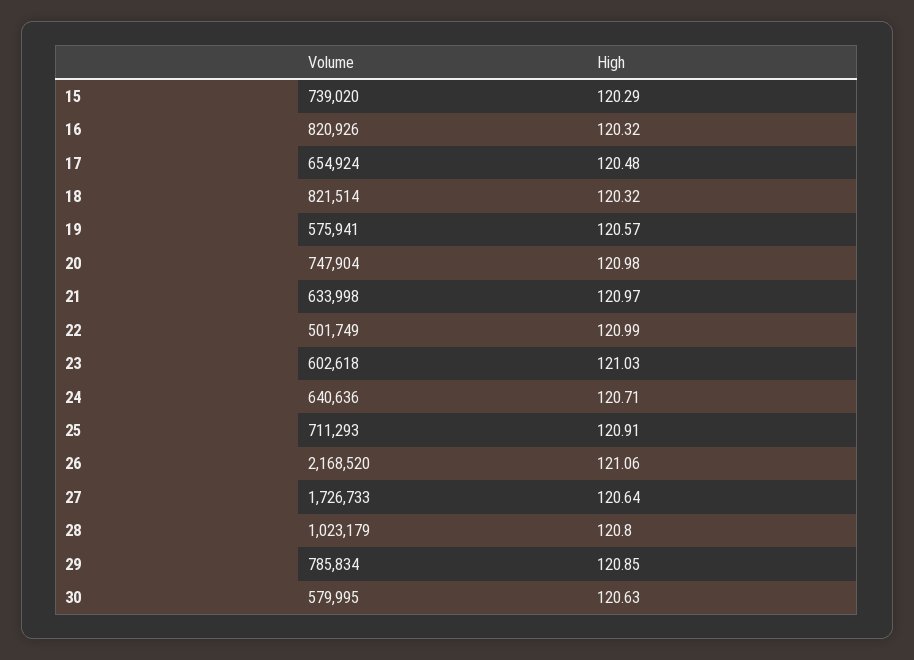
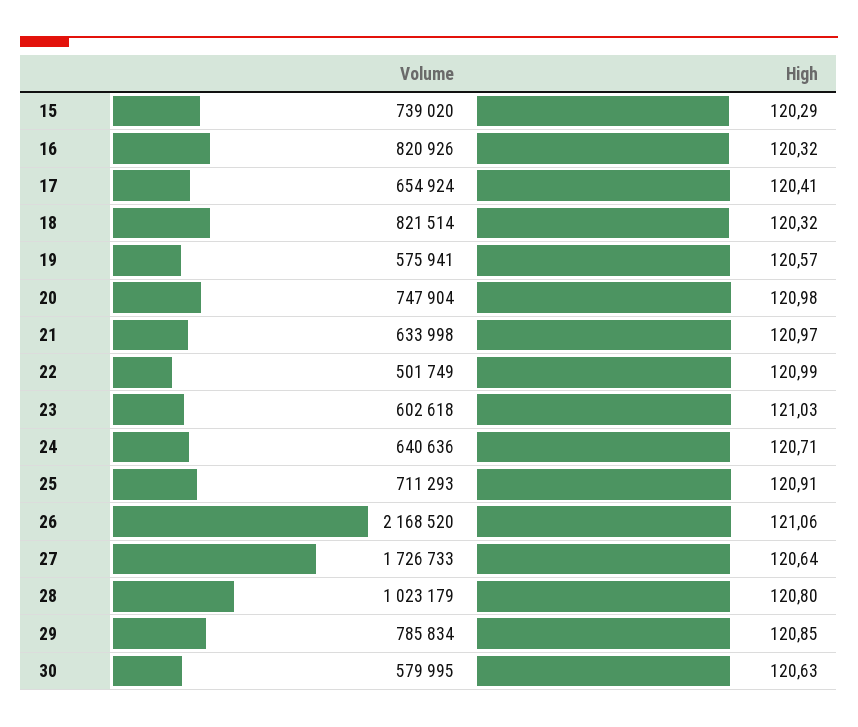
  {
    "Volume": {
      "15": 739020,
      "16": 820926,
      "17": 654924,
      "18": 821514,
      "19": 575941,
      "20": 747904,
      "21": 633998,
      "22": 501749,
      "23": 602618,
      "24": 640636,
      "25": 711293,
      "26": 2168520,
      "27": 1726733,
      "28": 1023179,
      "29": 785834,
      "30": 579995
    },
    "High": {
      "15": 120.29,
      "16": 120.32,
-     "17": 120.48,
+     "17": 120.41,
      "18": 120.32,
      "19": 120.57,
      "20": 120.98,
      "21": 120.97,
      "22": 120.99,
      "23": 121.03,
      "24": 120.71,
      "25": 120.91,
      "26": 121.06,
      "27": 120.64,
      "28": 120.8,
      "29": 120.85,
      "30": 120.63
    }
  }

